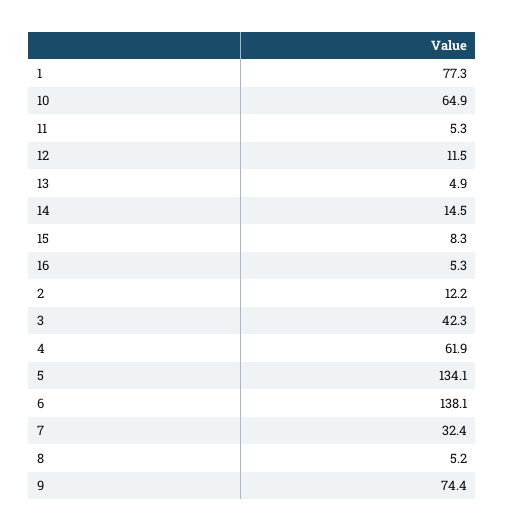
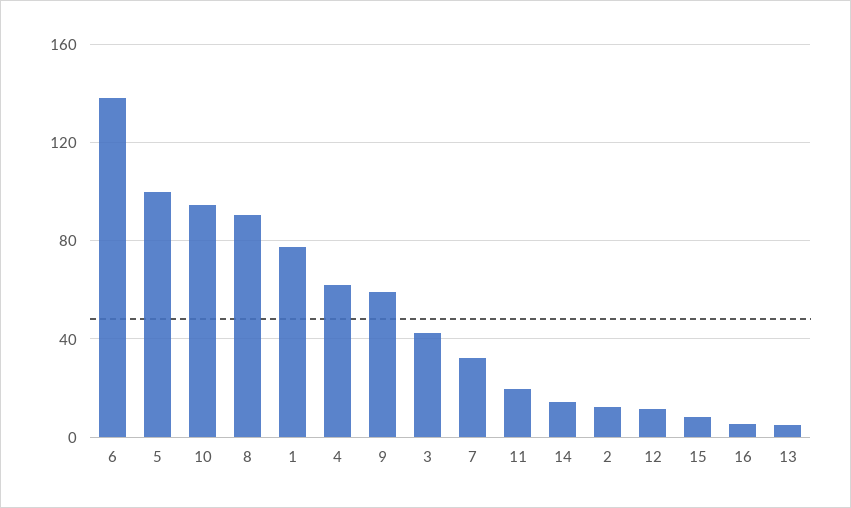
  {
    "1": 77.3,
-   "10": 64.9,
+   "10": 95,
-   "11": 5.3,
+   "11": 20,
    "12": 11.5,
    "13": 4.9,
    "14": 14.5,
    "15": 8.3,
    "16": 5.3,
    "2": 12.2,
    "3": 42.3,
    "4": 61.9,
-   "5": 134.1,
+   "5": 100,
    "6": 138.1,
    "7": 32.4,
-   "8": 5.2,
+   "8": 90,
-   "9": 74.4
+   "9": 60
  }

